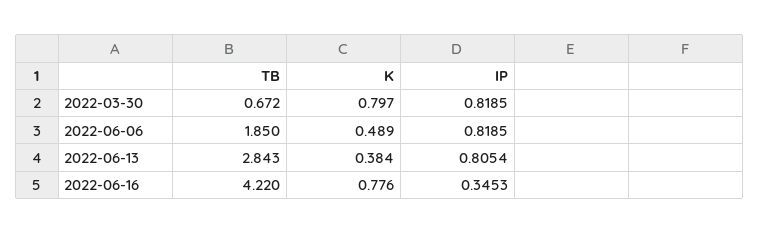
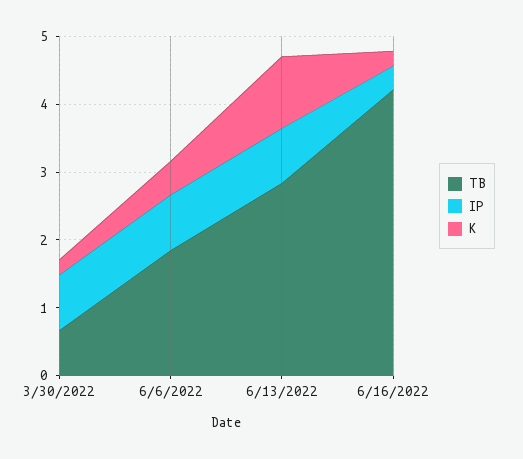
  {
    "TB": {
      "2022-03-30": 0.672,
      "2022-06-06": 1.85,
      "2022-06-13": 2.843,
      "2022-06-16": 4.22
    },
    "K": {
-     "2022-03-30": 0.797,
+     "2022-03-30": 0.2,
      "2022-06-06": 0.489,
-     "2022-06-13": 0.384,
+     "2022-06-13": 1,
-     "2022-06-16": 0.776
+     "2022-06-16": 0.2
    },
    "IP": {
      "2022-03-30": 0.8185,
      "2022-06-06": 0.8185,
      "2022-06-13": 0.8054,
      "2022-06-16": 0.3453
    }
  }

